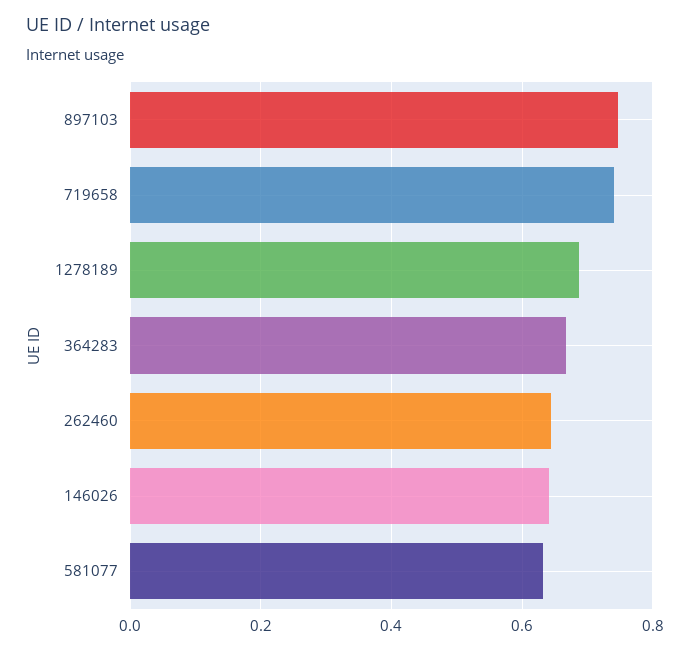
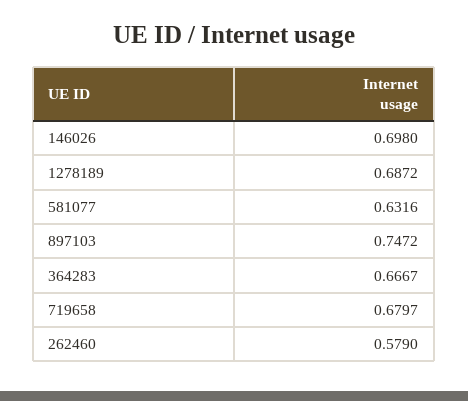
  {
    "897103": 0.7472,
-   "719658": 0.74,
+   "719658": 0.6797,
    "1278189": 0.6872,
    "364283": 0.6667,
-   "262460": 0.64,
+   "262460": 0.579,
-   "146026": 0.64,
+   "146026": 0.698,
    "581077": 0.6316
  }

